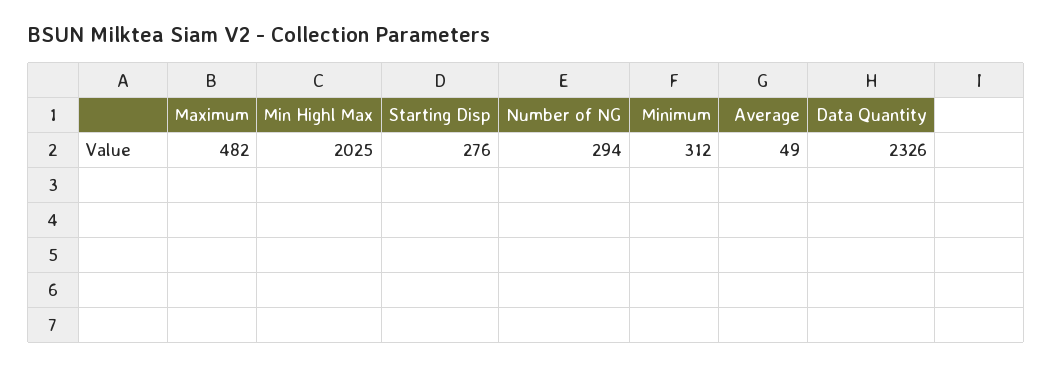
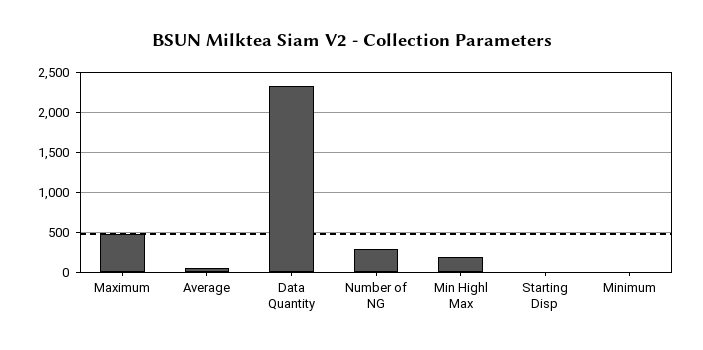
  {
    "Maximum": 482,
-   "Min Highl Max": 2025,
+   "Min Highl Max": 200,
-   "Starting Disp": 276,
+   "Starting Disp": 0,
    "Number of NG": 294,
-   "Minimum": 312,
+   "Minimum": 0,
    "Average": 49,
    "Data Quantity": 2326
  }

